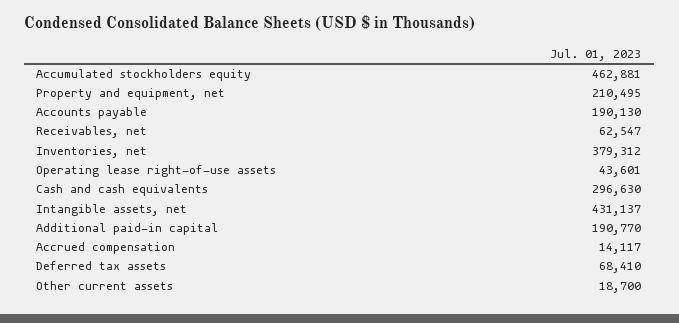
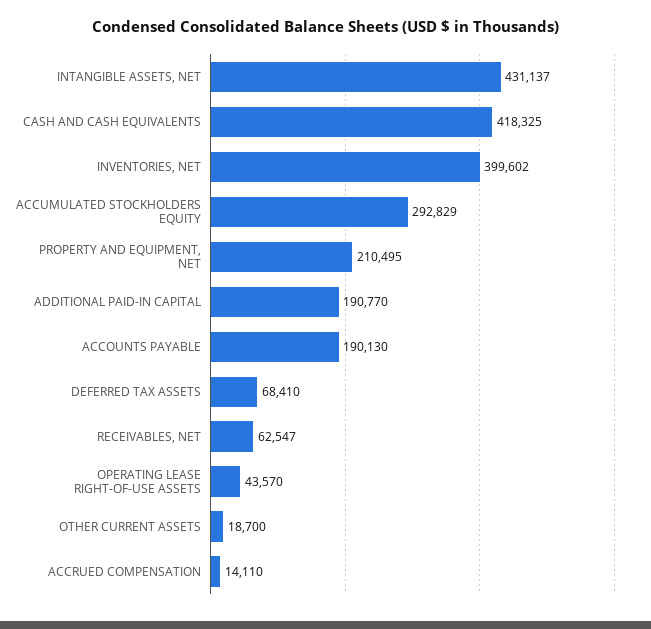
  {
-   "Accumulated stockholders equity": 462881,
+   "Accumulated stockholders equity": 292829,
    "Property and equipment, net": 210495,
    "Accounts payable": 190130,
    "Receivables, net": 62547,
-   "Inventories, net": 379312,
+   "Inventories, net": 399602,
-   "Operating lease right-of-use assets": 43601,
+   "Operating lease right-of-use assets": 43570,
-   "Cash and cash equivalents": 296630,
+   "Cash and cash equivalents": 418325,
    "Intangible assets, net": 431137,
    "Additional paid-in capital": 190770,
-   "Accrued compensation": 14117,
+   "Accrued compensation": 14110,
    "Deferred tax assets": 68410,
    "Other current assets": 18700
  }

